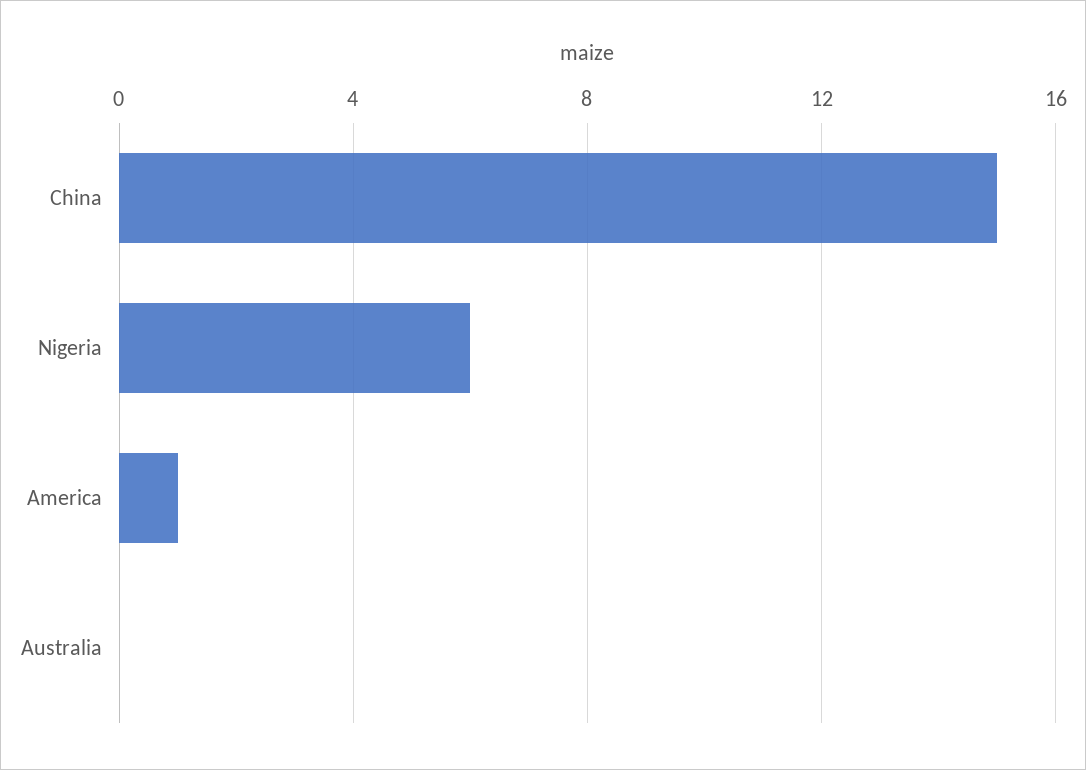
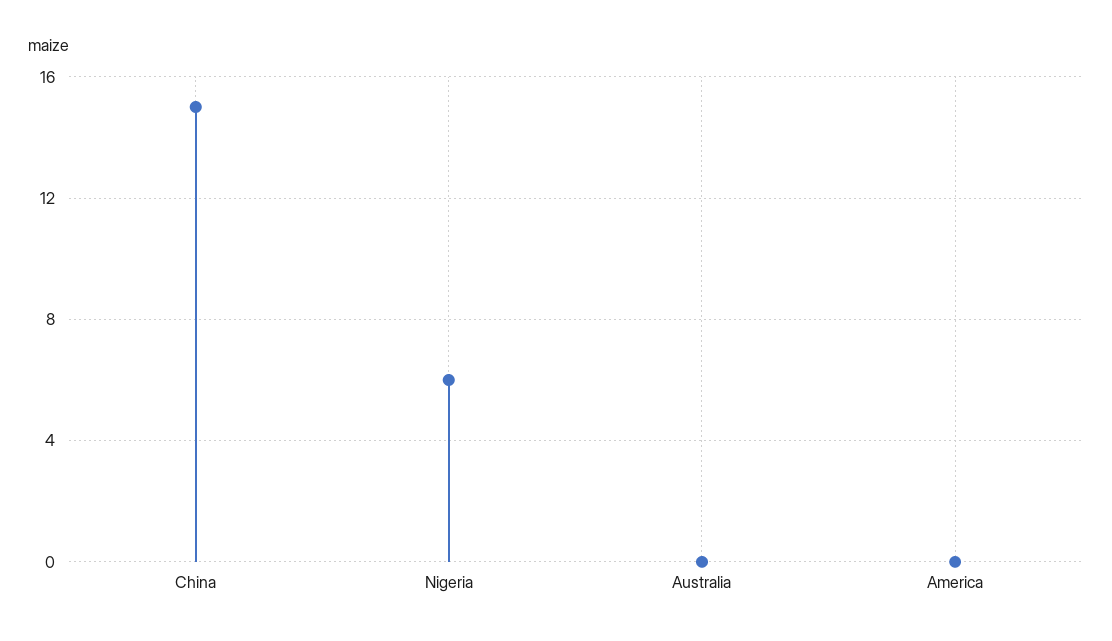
  {
    "China": 15,
    "Nigeria": 6,
-   "America": 1,
+   "America": 0,
    "Australia": 0
  }

